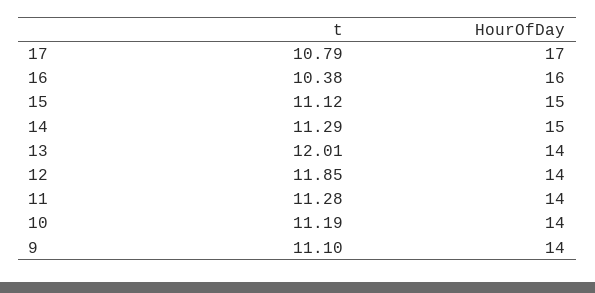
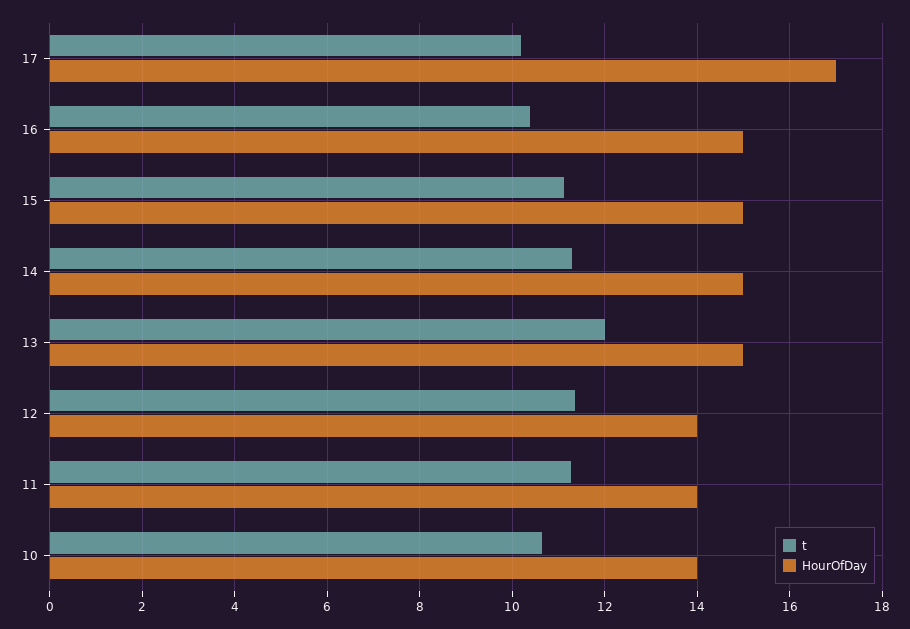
  {
    "t": {
-     "17": 10.79,
+     "17": 10.2,
      "16": 10.38,
      "15": 11.12,
      "14": 11.29,
      "13": 12.01,
-     "12": 11.85,
+     "12": 11.4,
      "11": 11.28,
-     "10": 11.19,
+     "10": 10.6
-     "9": 11.1
    },
    "HourOfDay": {
      "17": 17,
-     "16": 16,
+     "16": 15,
      "15": 15,
      "14": 15,
-     "13": 14,
+     "13": 15,
      "12": 14,
      "11": 14,
-     "10": 14,
+     "10": 14
-     "9": 14
    }
  }

